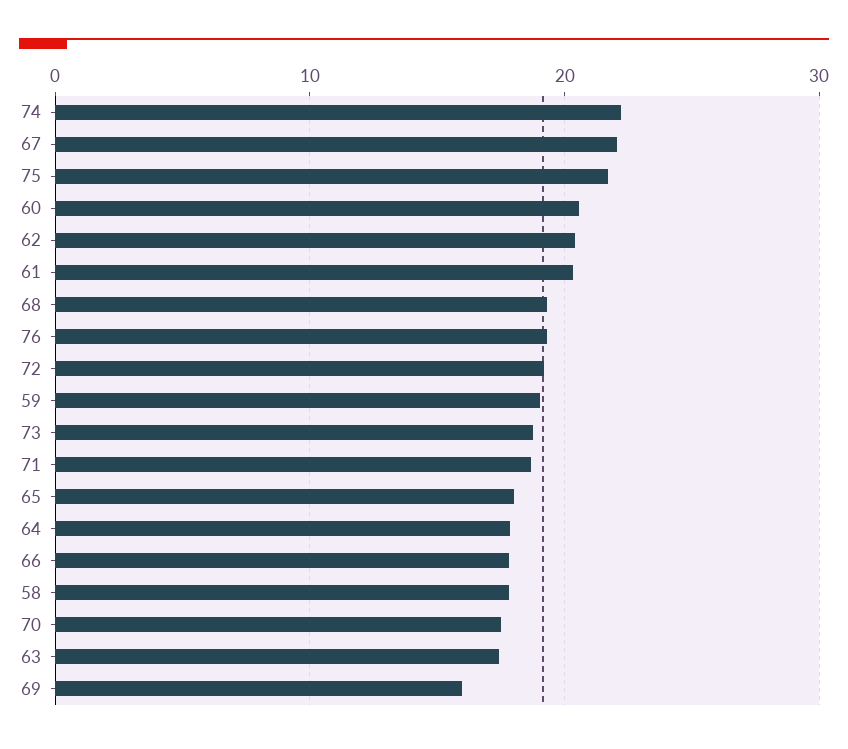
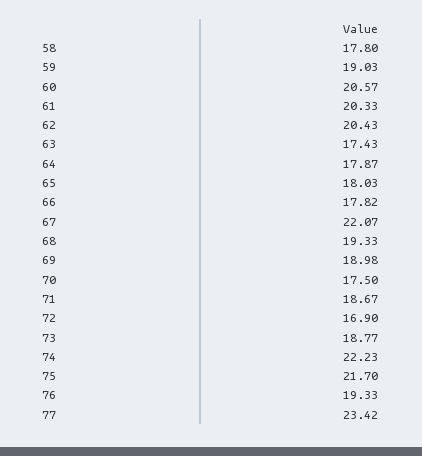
  {
    "74": 22.23,
    "67": 22.07,
    "75": 21.7,
    "60": 20.57,
    "62": 20.43,
    "61": 20.33,
    "68": 19.33,
    "76": 19.33,
-   "72": 19,
+   "72": 16.9,
    "59": 19.03,
    "73": 18.77,
    "71": 18.67,
    "65": 18.03,
    "64": 17.87,
    "66": 17.82,
    "58": 17.8,
    "70": 17.5,
    "63": 17.43,
-   "69": 16
+   "69": 18.98,
+   "77": 23.42
  }

